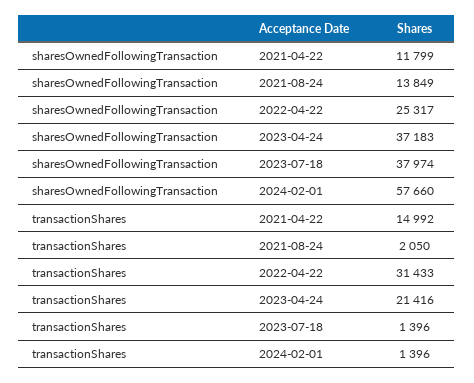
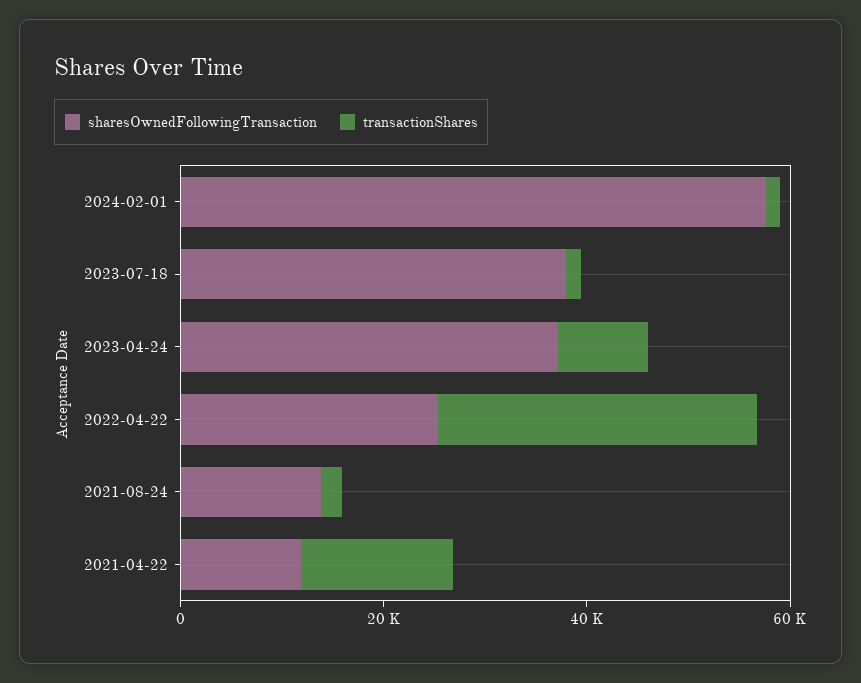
  {
    "sharesOwnedFollowingTransaction": {
      "2021-04-22": 11799,
      "2021-08-24": 13849,
      "2022-04-22": 25317,
      "2023-04-24": 37183,
      "2023-07-18": 37974,
      "2024-02-01": 57660
    },
    "transactionShares": {
      "2021-04-22": 14992,
      "2021-08-24": 2050,
      "2022-04-22": 31433,
-     "2023-04-24": 21416,
+     "2023-04-24": 10000,
      "2023-07-18": 1396,
      "2024-02-01": 1396
    }
  }

